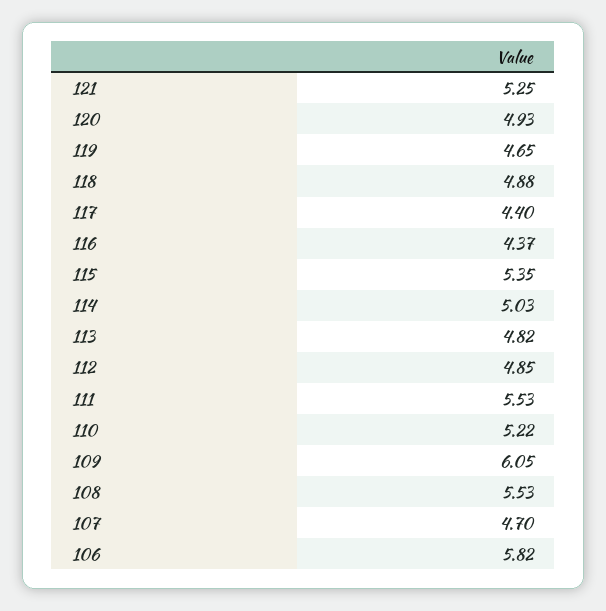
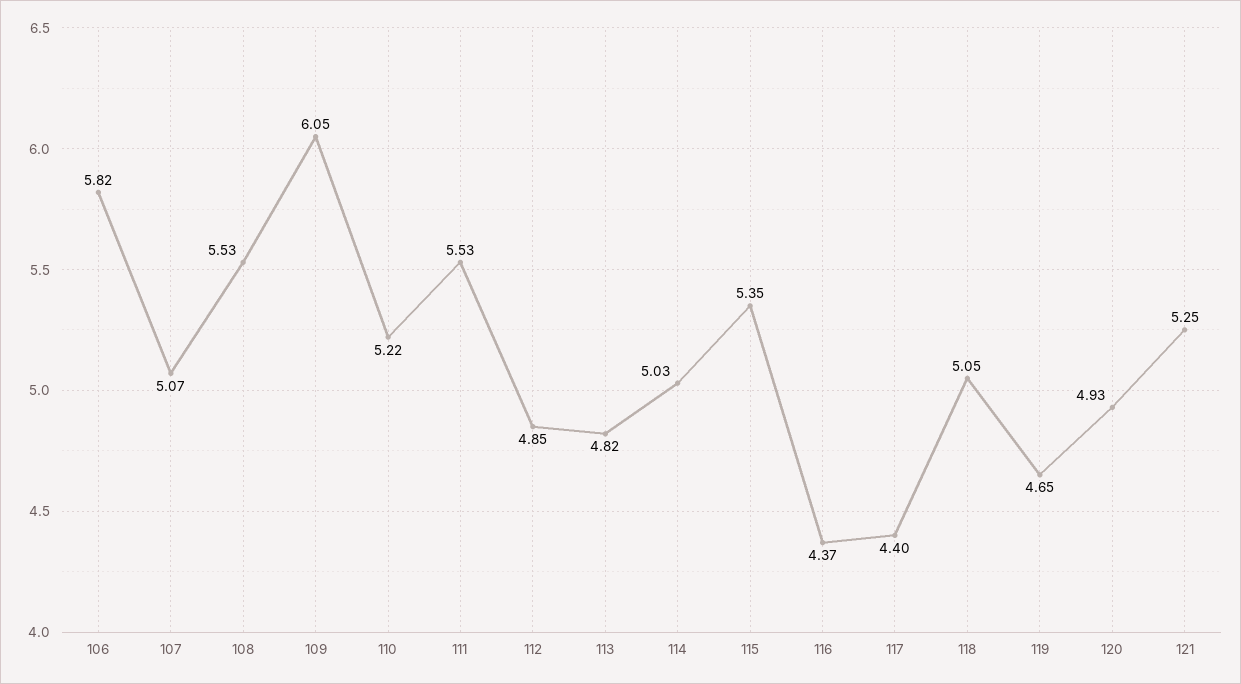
  {
    "121": 5.25,
    "120": 4.93,
    "119": 4.65,
-   "118": 4.88,
+   "118": 5.05,
    "117": 4.4,
    "116": 4.37,
    "115": 5.35,
    "114": 5.03,
    "113": 4.82,
    "112": 4.85,
    "111": 5.53,
    "110": 5.22,
    "109": 6.05,
    "108": 5.53,
-   "107": 4.7,
+   "107": 5.07,
    "106": 5.82
  }

